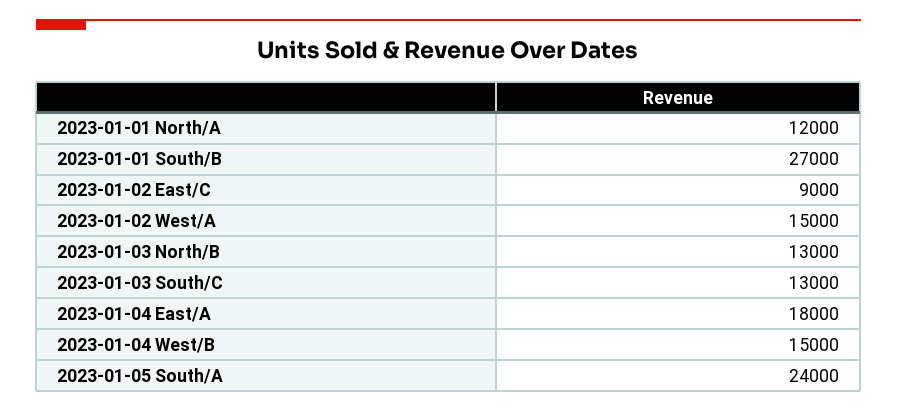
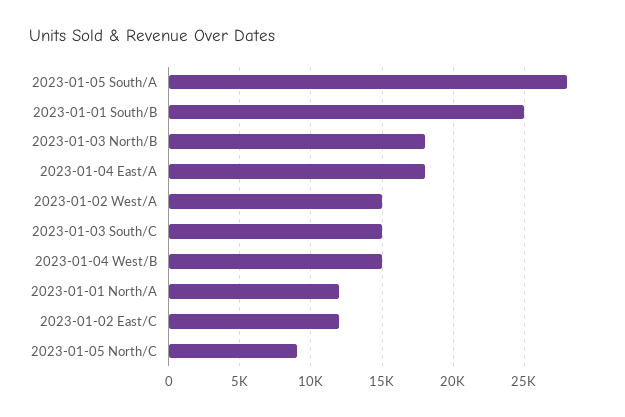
  {
    "2023-01-01 North/A": 12000,
-   "2023-01-01 South/B": 27000,
+   "2023-01-01 South/B": 25000,
-   "2023-01-02 East/C": 9000,
+   "2023-01-02 East/C": 12000,
    "2023-01-02 West/A": 15000,
-   "2023-01-03 North/B": 13000,
+   "2023-01-03 North/B": 18000,
-   "2023-01-03 South/C": 13000,
+   "2023-01-03 South/C": 15000,
    "2023-01-04 East/A": 18000,
    "2023-01-04 West/B": 15000,
-   "2023-01-05 South/A": 24000
+   "2023-01-05 South/A": 28000,
+   "2023-01-05 North/C": 9000
  }

